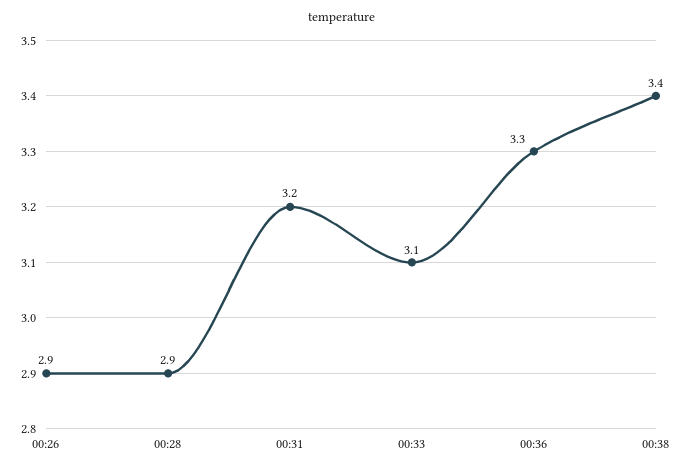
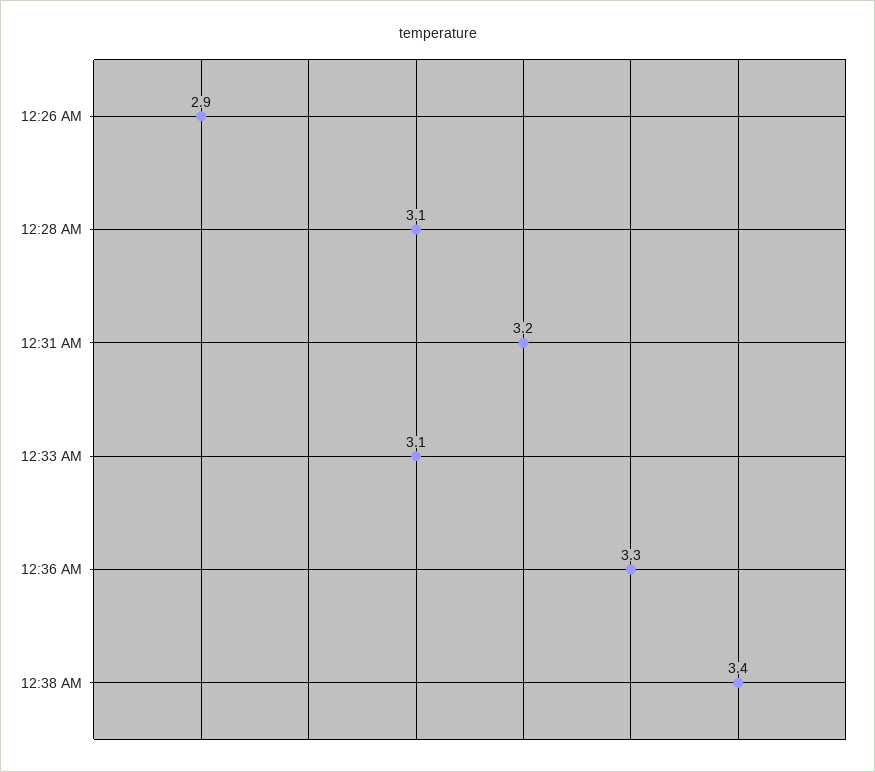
  {
    "00:26": 2.9,
-   "00:28": 2.9,
+   "00:28": 3.1,
    "00:31": 3.2,
    "00:33": 3.1,
    "00:36": 3.3,
    "00:38": 3.4
  }

